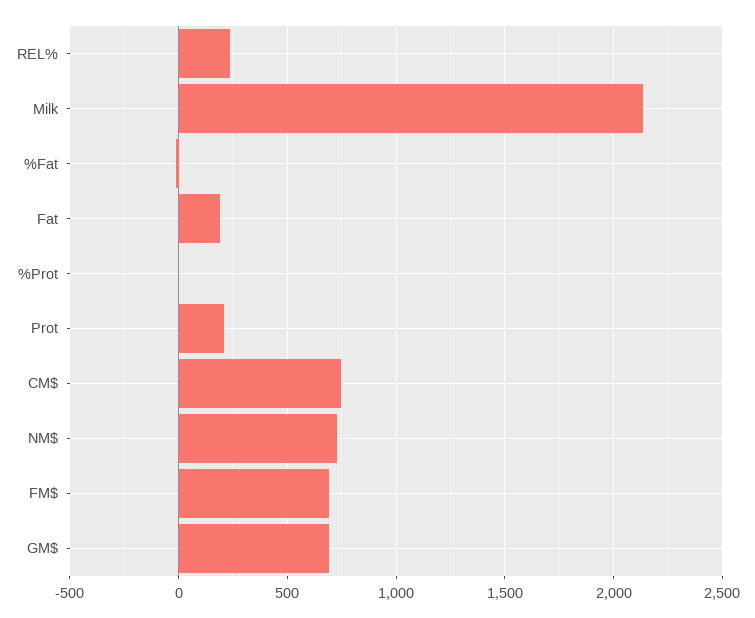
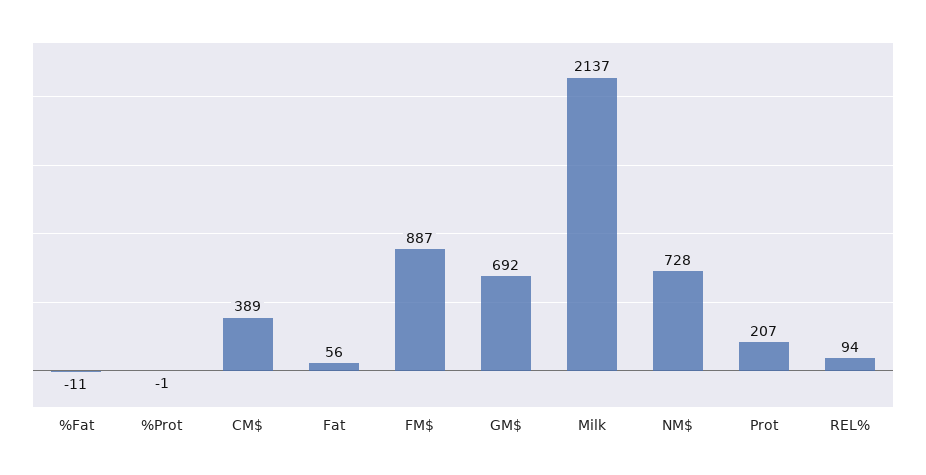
  {
-   "REL%": 250,
+   "REL%": 94,
    "Milk": 2137,
    "%Fat": -11,
-   "Fat": 200,
+   "Fat": 56,
    "%Prot": -1,
    "Prot": 207,
-   "CM$": 750,
+   "CM$": 389,
    "NM$": 728,
-   "FM$": 700,
+   "FM$": 887,
    "GM$": 692
  }

